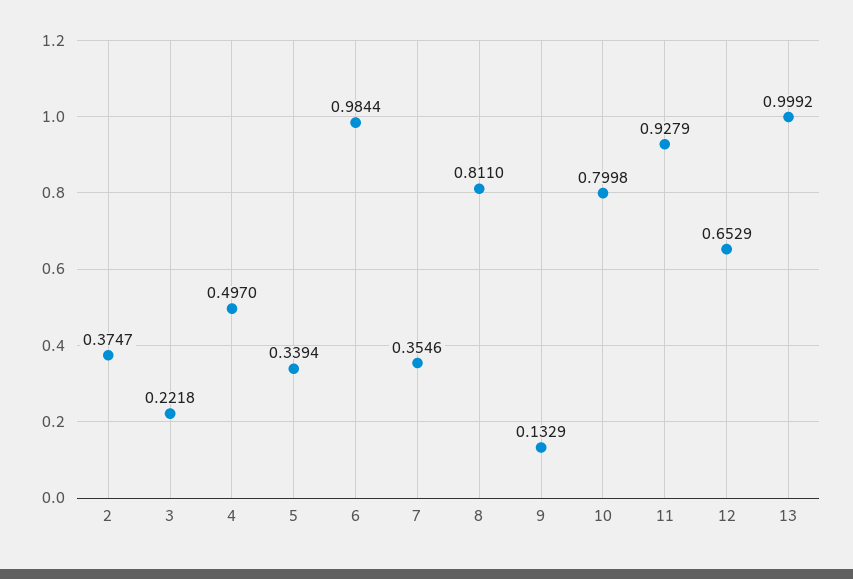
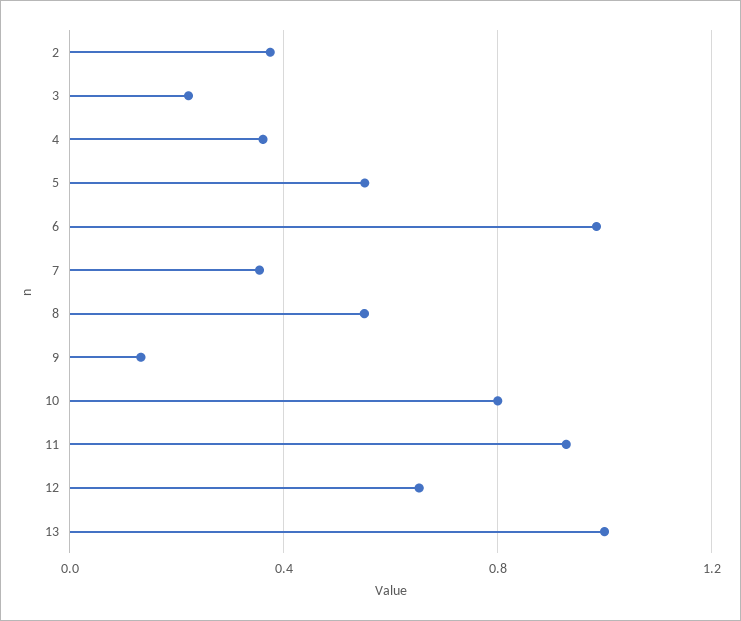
  {
    "2": 0.3747,
    "3": 0.2218,
-   "4": 0.497,
+   "4": 0.35,
-   "5": 0.3394,
+   "5": 0.55,
    "6": 0.9844,
    "7": 0.3546,
-   "8": 0.811,
+   "8": 0.55,
    "9": 0.1329,
    "10": 0.7998,
    "11": 0.9279,
    "12": 0.6529,
    "13": 0.9992
  }

